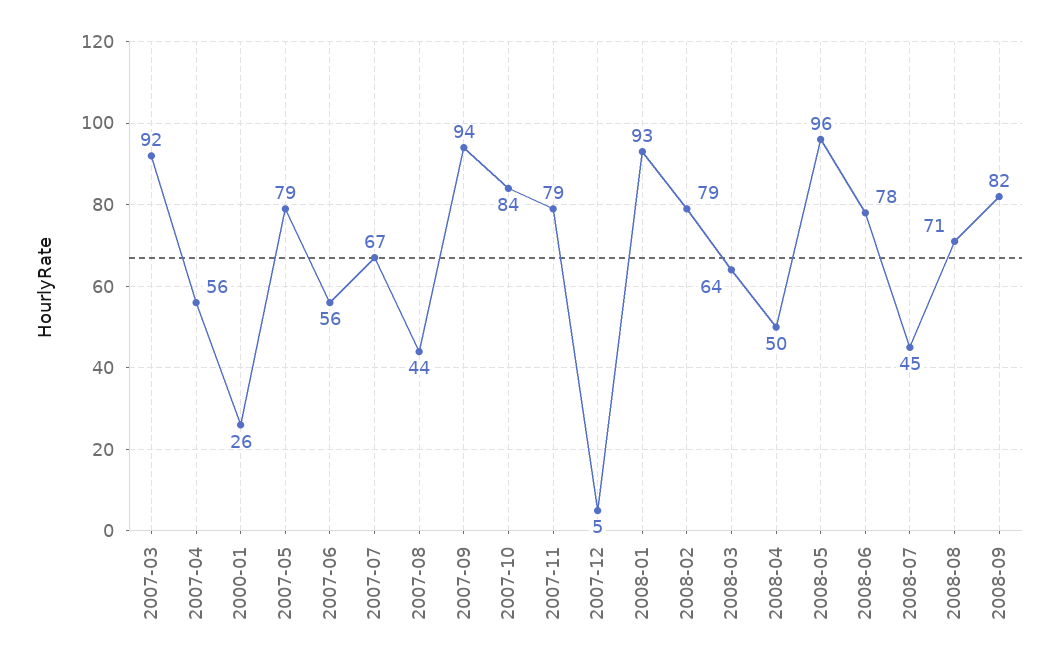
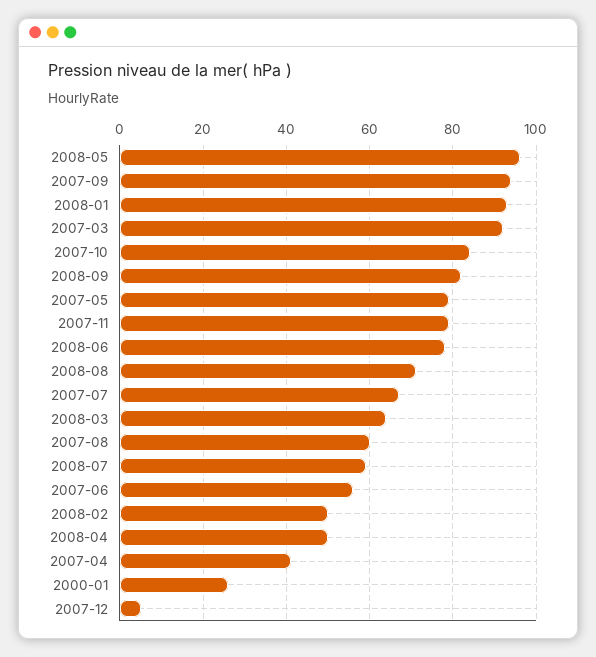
  {
    "2007-03": 92,
-   "2007-04": 56,
+   "2007-04": 40,
    "2000-01": 26,
    "2007-05": 79,
    "2007-06": 56,
    "2007-07": 67,
-   "2007-08": 44,
+   "2007-08": 60,
    "2007-09": 94,
    "2007-10": 84,
    "2007-11": 79,
    "2007-12": 5,
    "2008-01": 93,
-   "2008-02": 79,
+   "2008-02": 50,
    "2008-03": 64,
    "2008-04": 50,
    "2008-05": 96,
    "2008-06": 78,
-   "2008-07": 45,
+   "2008-07": 60,
    "2008-08": 71,
    "2008-09": 82
  }

